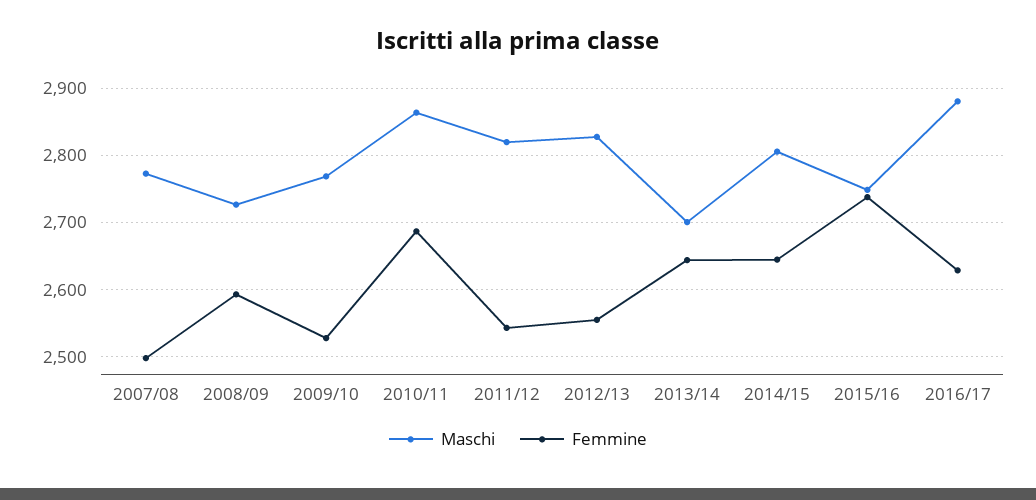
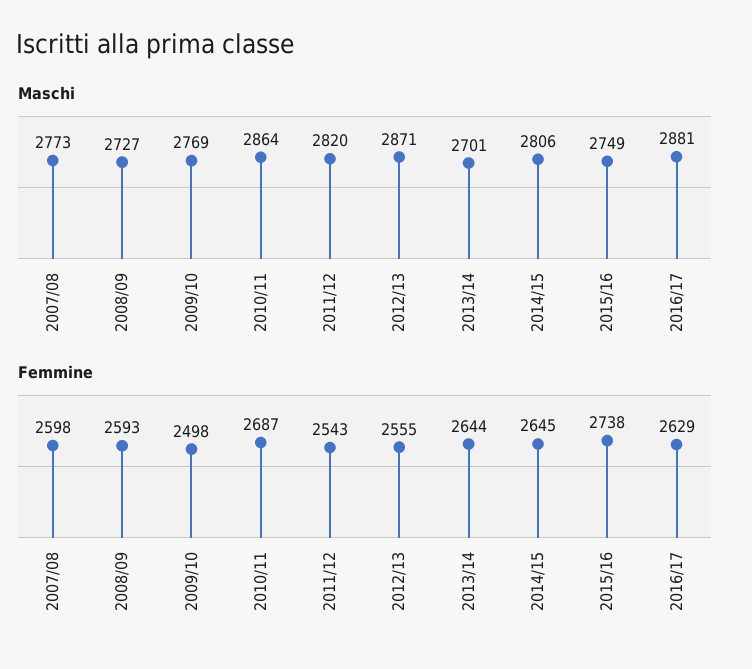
  {
    "Maschi": {
      "2007/08": 2773,
      "2008/09": 2727,
      "2009/10": 2769,
      "2010/11": 2864,
      "2011/12": 2820,
-     "2012/13": 2830,
+     "2012/13": 2871,
      "2013/14": 2701,
      "2014/15": 2806,
      "2015/16": 2749,
      "2016/17": 2881
    },
    "Femmine": {
-     "2007/08": 2500,
+     "2007/08": 2598,
      "2008/09": 2593,
-     "2009/10": 2530,
+     "2009/10": 2498,
      "2010/11": 2687,
      "2011/12": 2543,
      "2012/13": 2555,
      "2013/14": 2644,
      "2014/15": 2645,
      "2015/16": 2738,
      "2016/17": 2629
    }
  }

